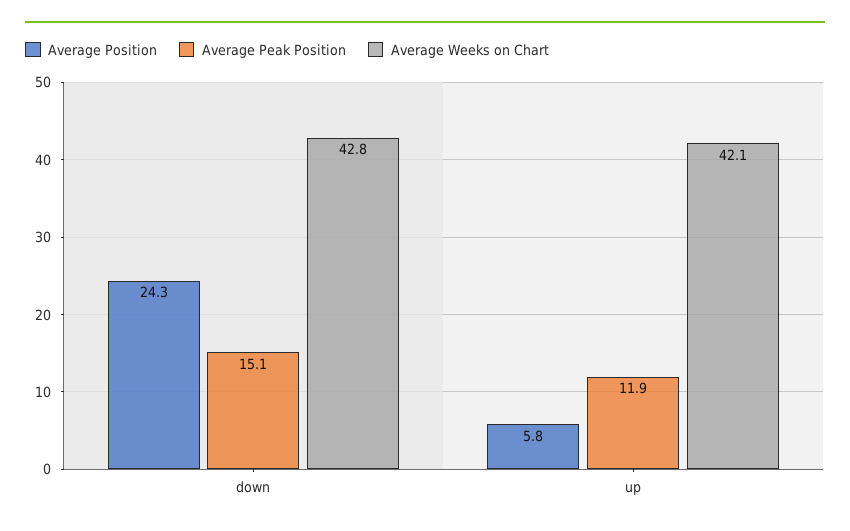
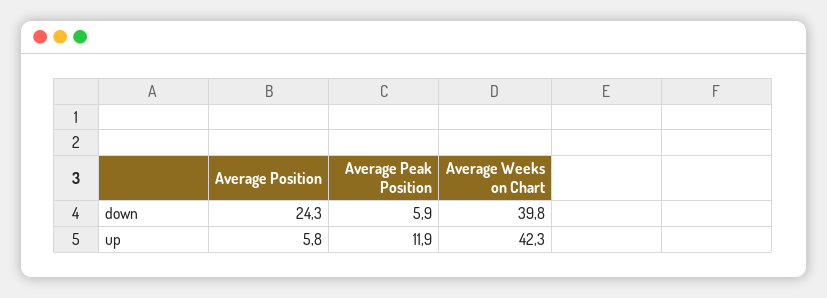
  {
    "Average Position": {
      "down": 24.3,
      "up": 5.8
    },
    "Average Peak Position": {
-     "down": 15.1,
+     "down": 5.9,
      "up": 11.9
    },
    "Average Weeks on Chart": {
-     "down": 42.8,
+     "down": 39.8,
-     "up": 42.1
+     "up": 42.3
    }
  }

